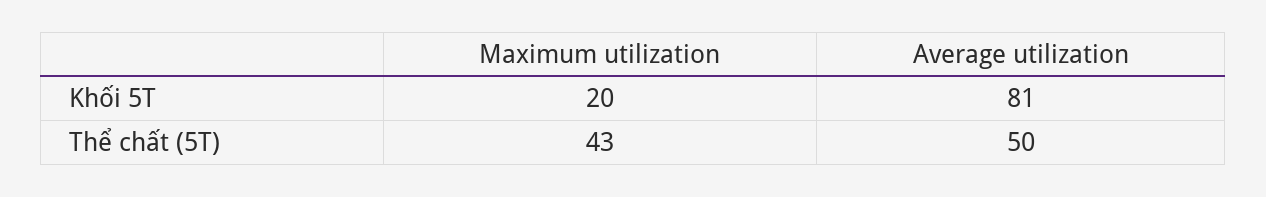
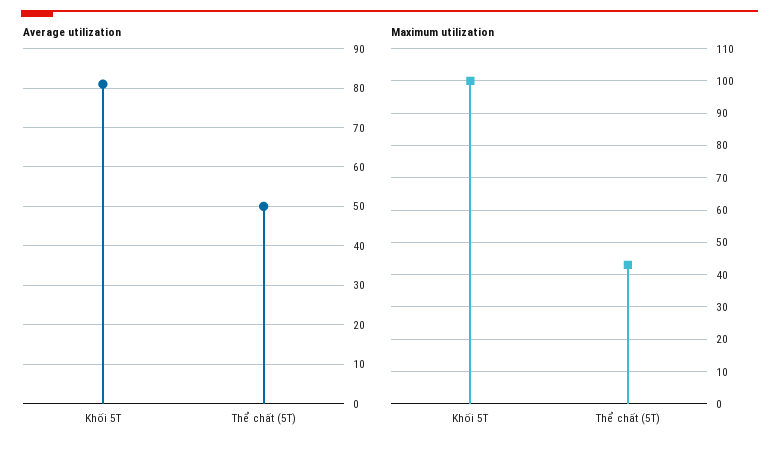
  {
    "Maximum utilization": {
-     "Khối 5T": 20,
+     "Khối 5T": 100,
      "Thể chất (5T)": 43
    },
    "Average utilization": {
      "Khối 5T": 81,
      "Thể chất (5T)": 50
    }
  }

